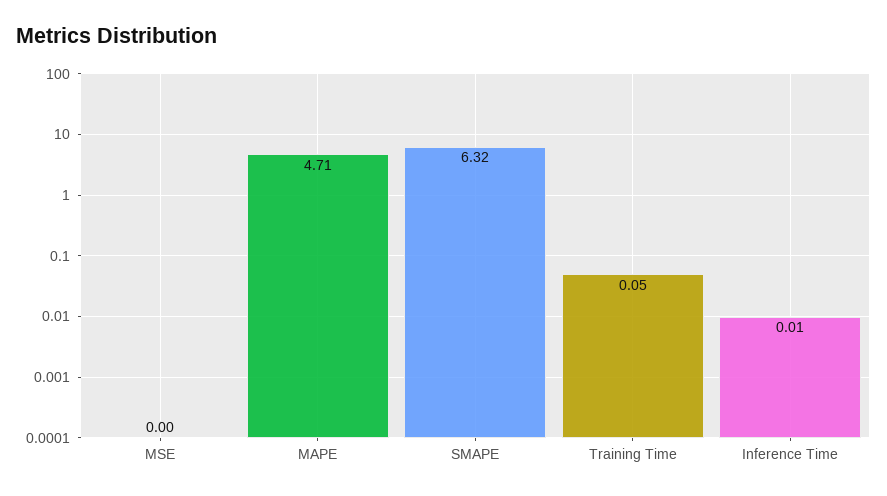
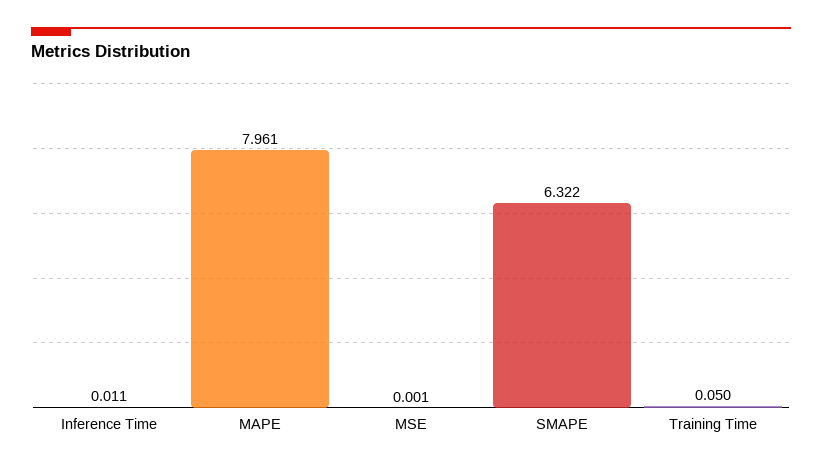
  {
    "MSE": 0.001,
-   "MAPE": 4.71,
+   "MAPE": 7.961,
    "SMAPE": 6.322,
    "Training Time": 0.05,
    "Inference Time": 0.011
  }

